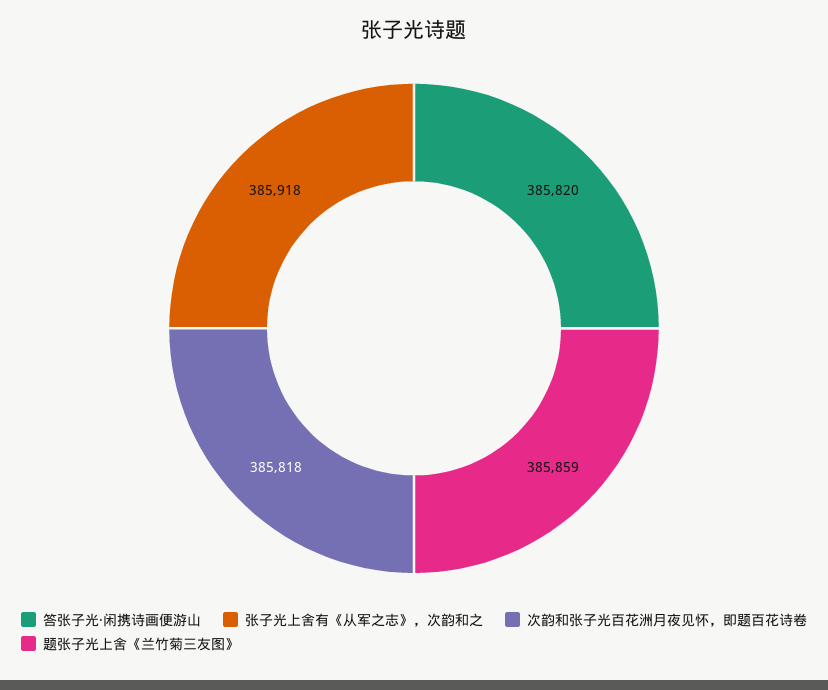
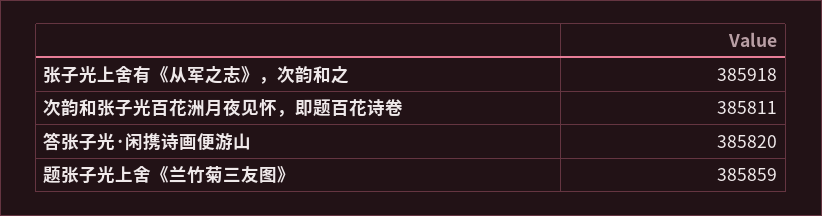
  {
    "答张子光·闲携诗画便游山": 385820,
    "张子光上舍有《从军之志》，次韵和之": 385918,
-   "次韵和张子光百花洲月夜见怀，即题百花诗卷": 385818,
+   "次韵和张子光百花洲月夜见怀，即题百花诗卷": 385811,
    "题张子光上舍《兰竹菊三友图》": 385859
  }

